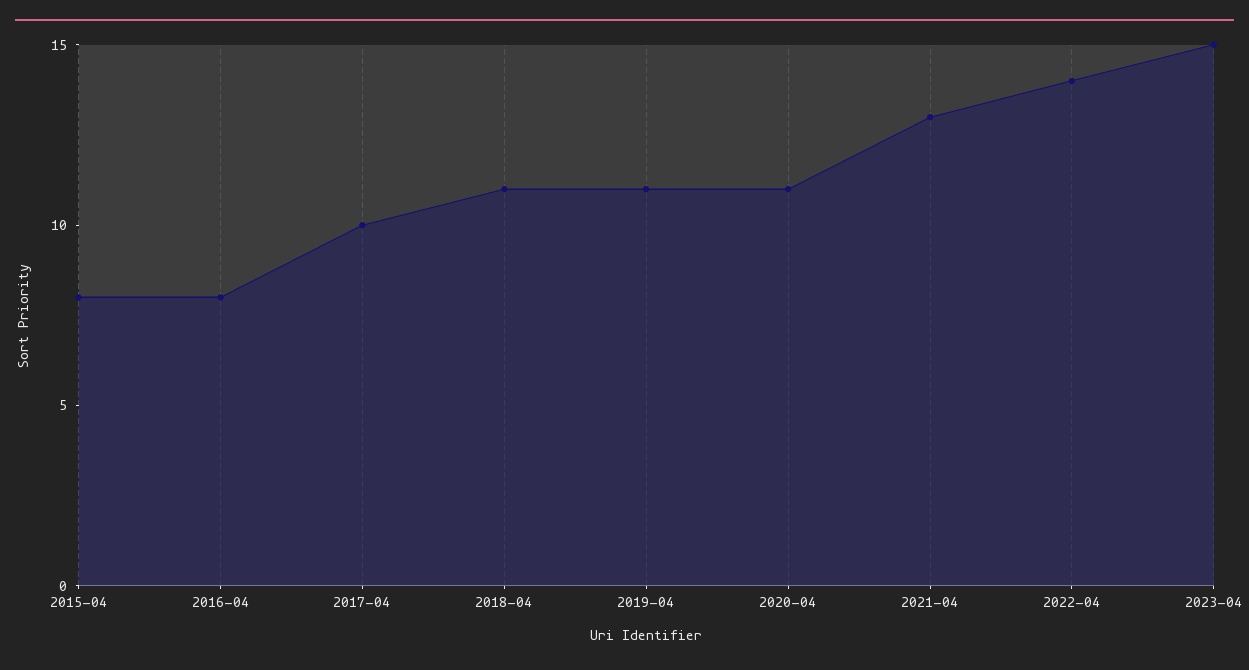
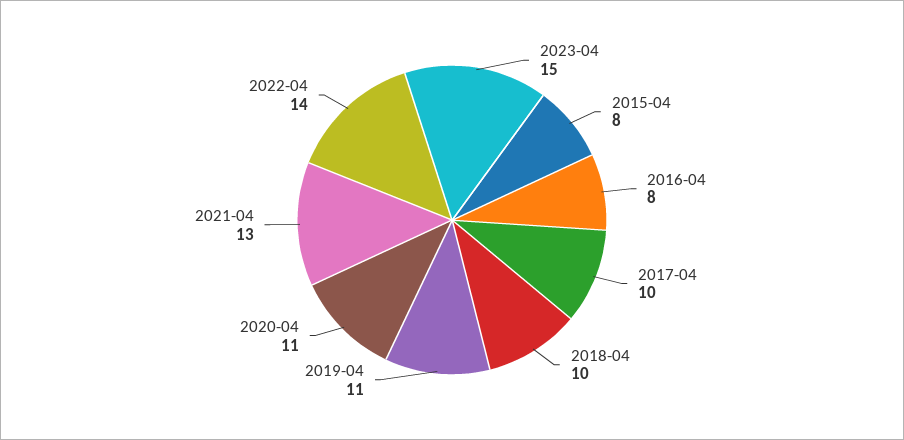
  {
    "2015-04": 8,
    "2016-04": 8,
    "2017-04": 10,
-   "2018-04": 11,
+   "2018-04": 10,
    "2019-04": 11,
    "2020-04": 11,
    "2021-04": 13,
    "2022-04": 14,
    "2023-04": 15
  }

